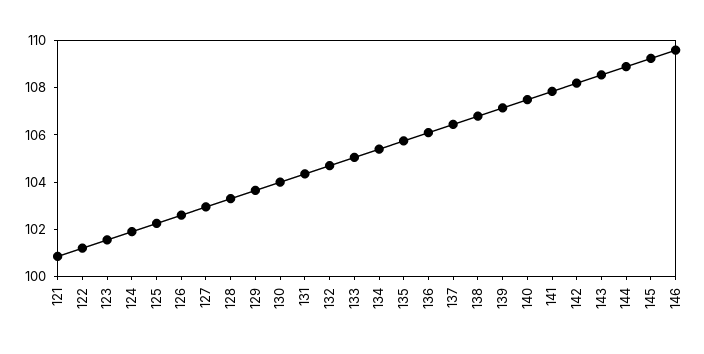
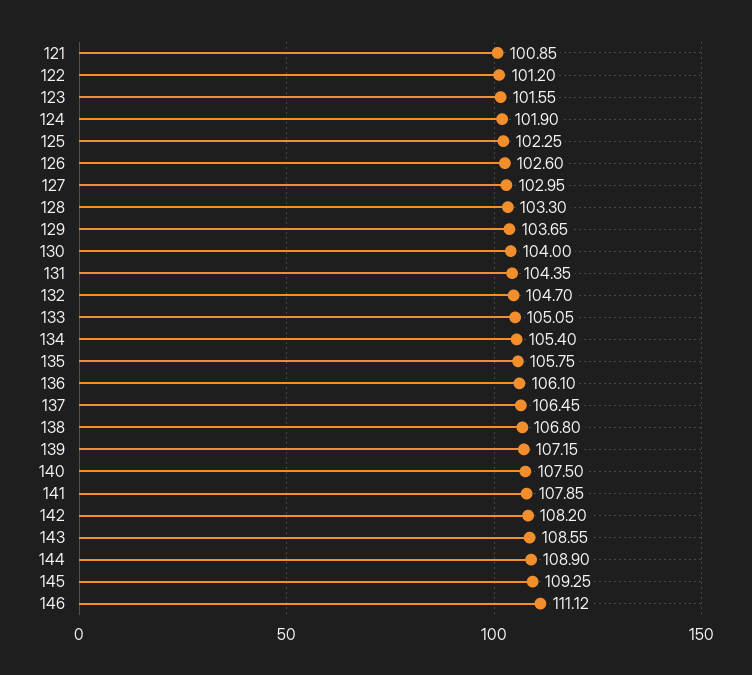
  {
    "121": 100.85,
    "122": 101.2,
    "123": 101.55,
    "124": 101.9,
    "125": 102.25,
    "126": 102.6,
    "127": 102.95,
    "128": 103.3,
    "129": 103.65,
    "130": 104,
    "131": 104.35,
    "132": 104.7,
    "133": 105.05,
    "134": 105.4,
    "135": 105.75,
    "136": 106.1,
    "137": 106.45,
    "138": 106.8,
    "139": 107.15,
    "140": 107.5,
    "141": 107.85,
    "142": 108.2,
    "143": 108.55,
    "144": 108.9,
    "145": 109.25,
-   "146": 109.5
+   "146": 111.12
  }

